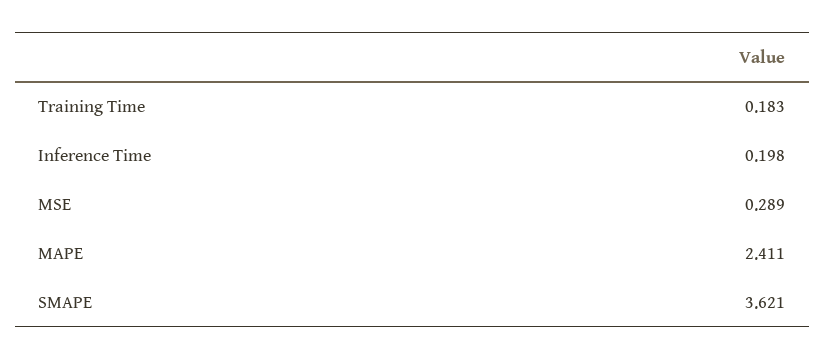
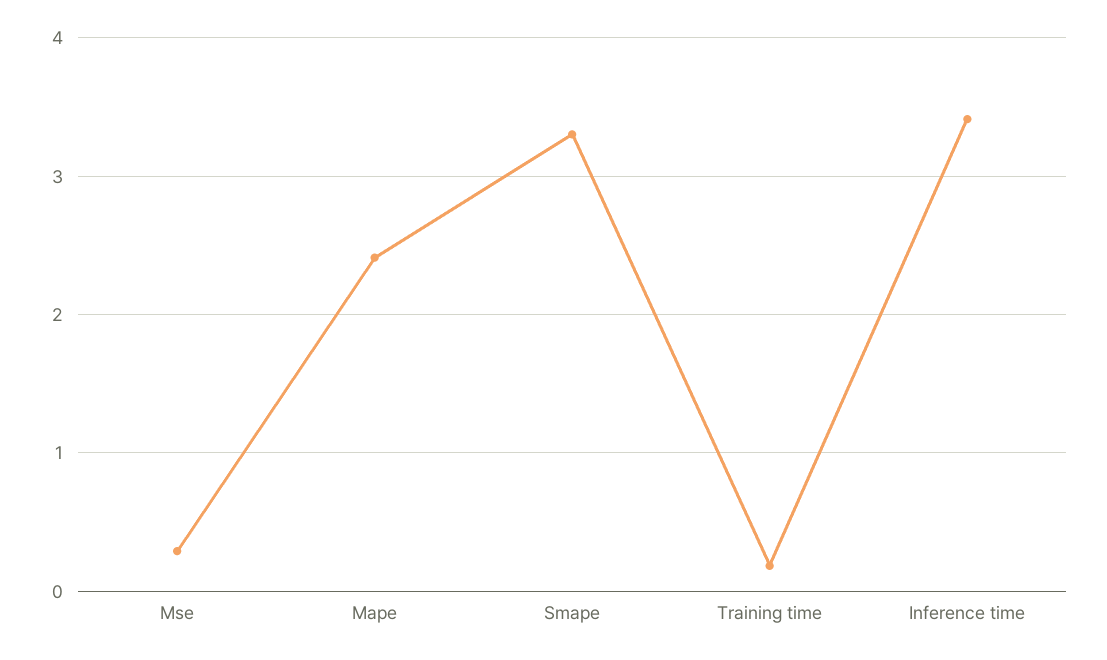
  {
    "Training Time": 0.183,
-   "Inference Time": 0.198,
+   "Inference Time": 3.4,
    "MSE": 0.289,
    "MAPE": 2.411,
-   "SMAPE": 3.621
+   "SMAPE": 3.3
  }

